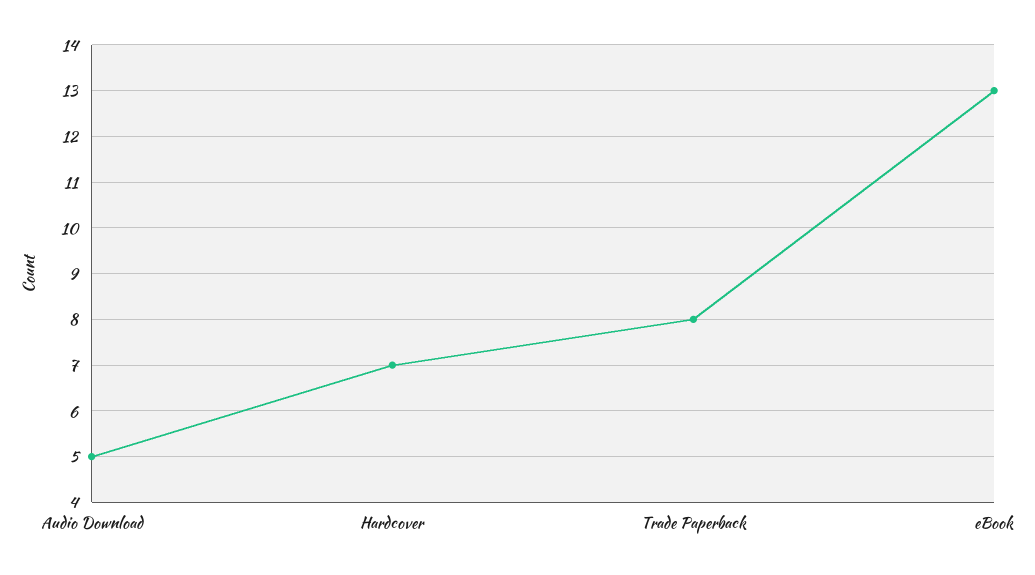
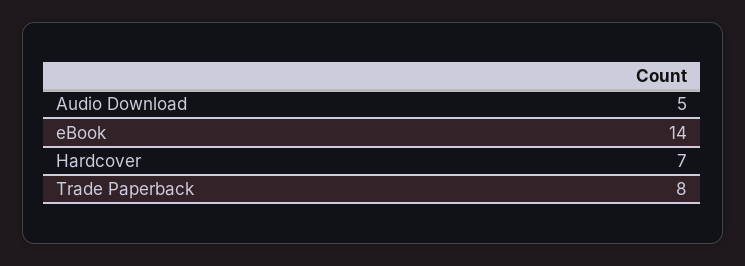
  {
    "Audio Download": 5,
    "Hardcover": 7,
    "Trade Paperback": 8,
-   "eBook": 13
+   "eBook": 14
  }

